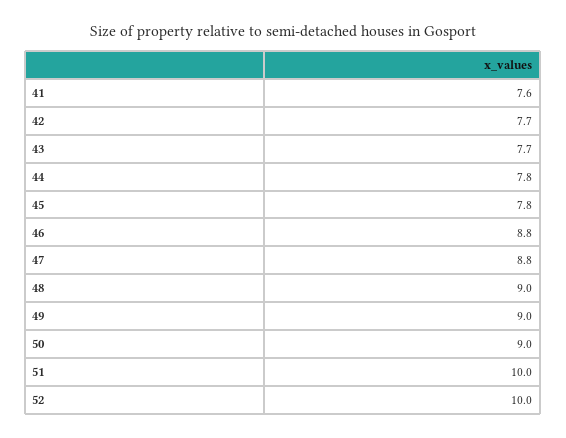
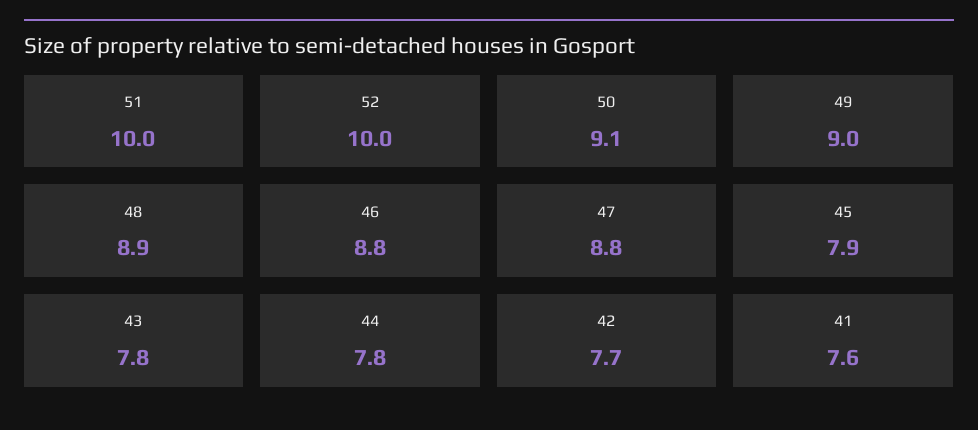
  {
    "41": 7.6,
    "42": 7.7,
-   "43": 7.7,
+   "43": 7.8,
    "44": 7.8,
-   "45": 7.8,
+   "45": 7.9,
    "46": 8.8,
    "47": 8.8,
-   "48": 9,
+   "48": 8.9,
    "49": 9,
-   "50": 9,
+   "50": 9.1,
    "51": 10,
    "52": 10
  }

